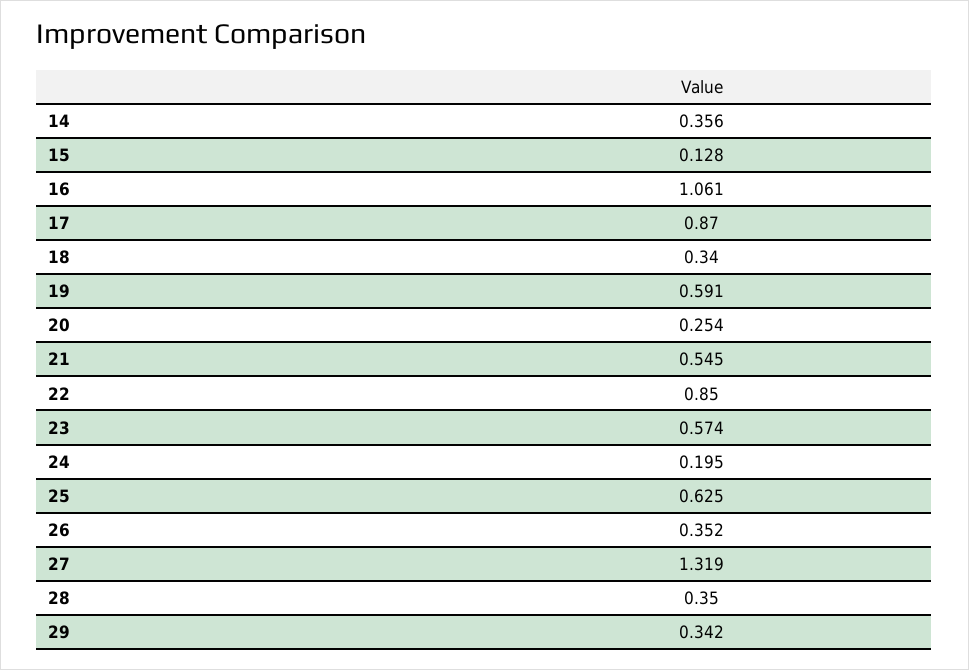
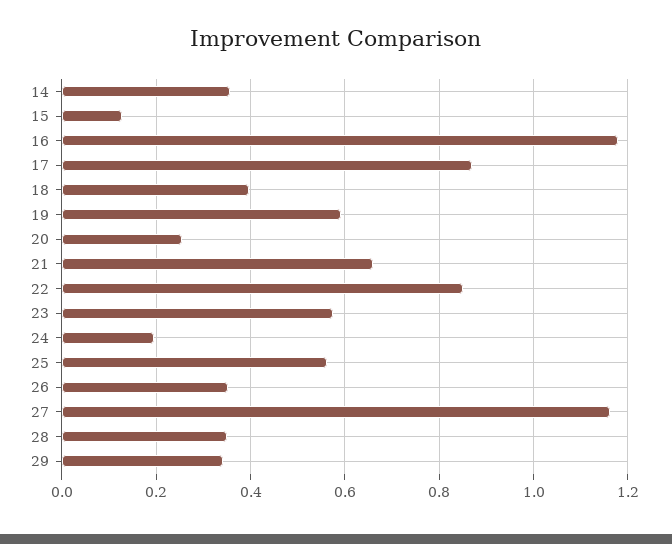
  {
    "14": 0.356,
    "15": 0.128,
-   "16": 1.061,
+   "16": 1.18,
    "17": 0.87,
-   "18": 0.34,
+   "18": 0.4,
    "19": 0.591,
    "20": 0.254,
-   "21": 0.545,
+   "21": 0.66,
    "22": 0.85,
    "23": 0.574,
    "24": 0.195,
-   "25": 0.625,
+   "25": 0.56,
    "26": 0.352,
-   "27": 1.319,
+   "27": 1.16,
    "28": 0.35,
    "29": 0.342
  }

